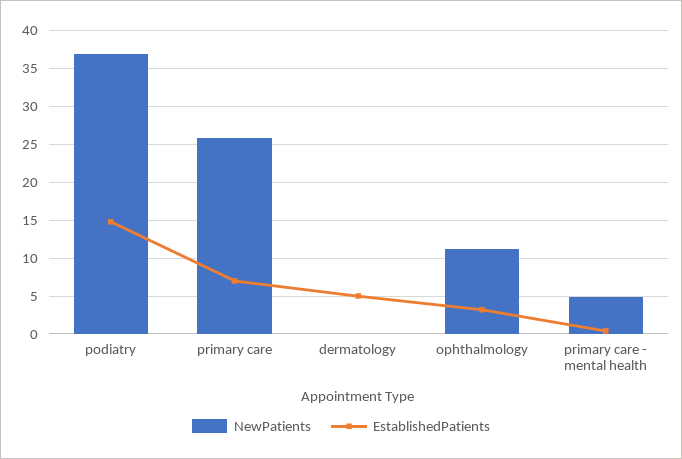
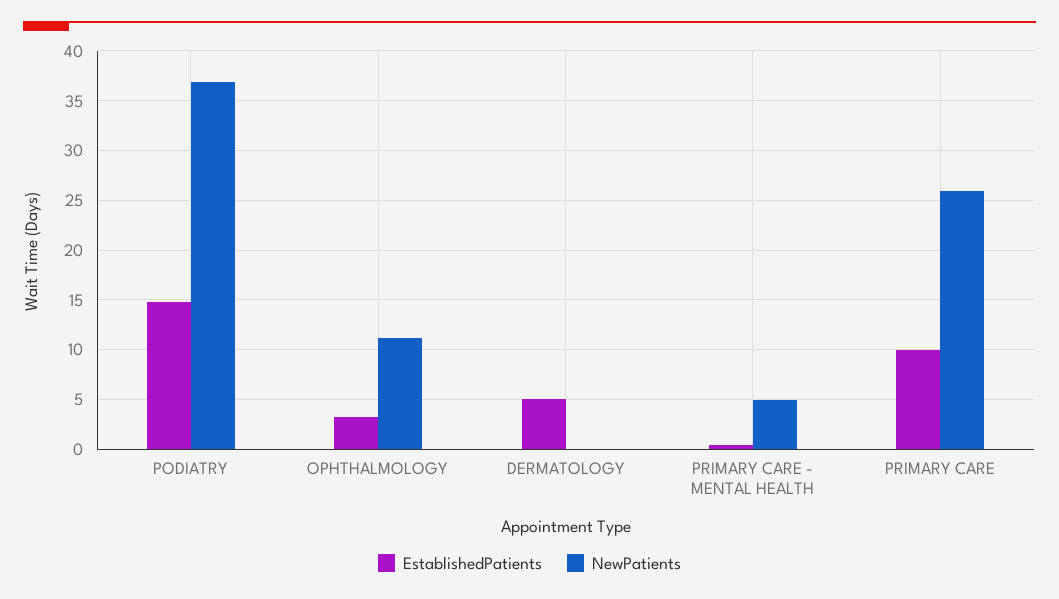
  {
    "NewPatients": {
      "podiatry": 37,
      "primary care": 26,
      "dermatology": 0,
      "ophthalmology": 11,
      "primary care - mental health": 5
    },
    "EstablishedPatients": {
      "podiatry": 15,
-     "primary care": 7,
+     "primary care": 10,
      "dermatology": 5,
      "ophthalmology": 3,
      "primary care - mental health": 0
    }
  }

